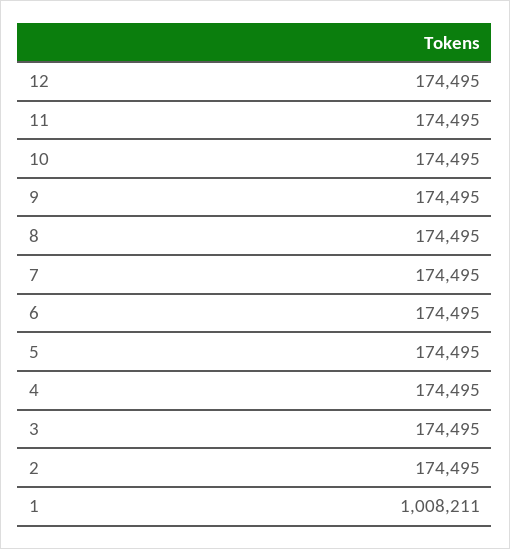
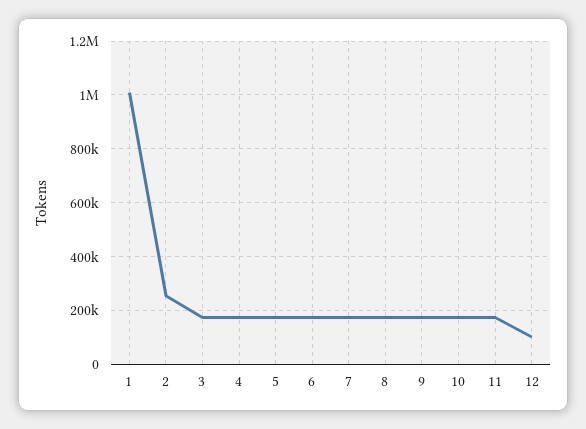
  {
-   "12": 174495,
+   "12": 100000,
    "11": 174495,
    "10": 174495,
    "9": 174495,
    "8": 174495,
    "7": 174495,
    "6": 174495,
    "5": 174495,
    "4": 174495,
    "3": 174495,
-   "2": 174495,
+   "2": 250000,
    "1": 1008211
  }

